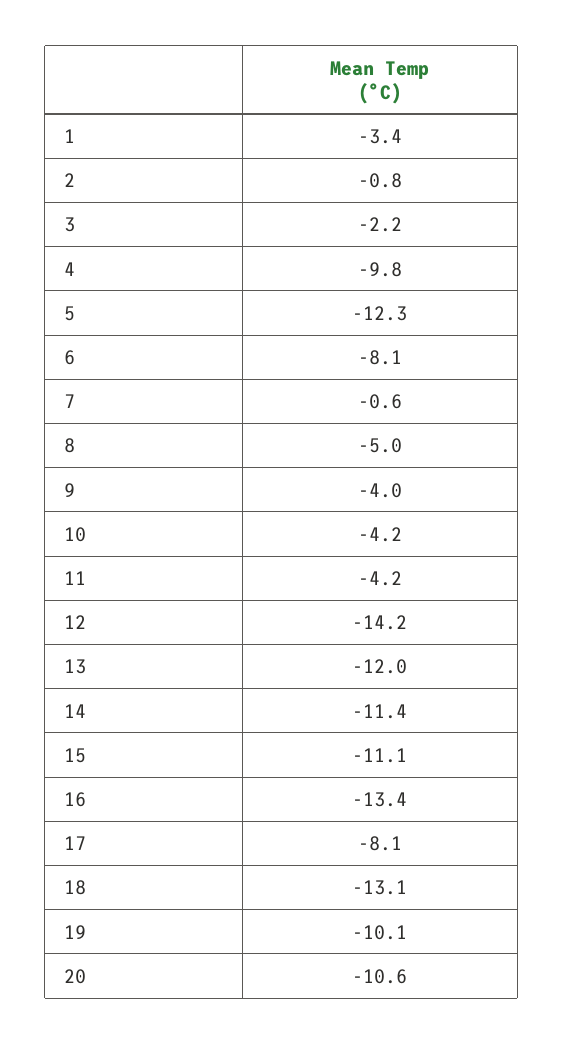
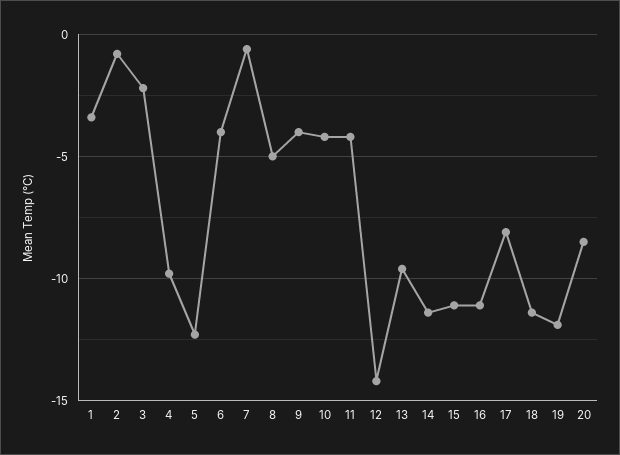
  {
    "1": -3.4,
    "2": -0.8,
    "3": -2.2,
    "4": -9.8,
    "5": -12.3,
-   "6": -8.1,
+   "6": -4,
    "7": -0.6,
    "8": -5,
    "9": -4,
    "10": -4.2,
    "11": -4.2,
    "12": -14.2,
-   "13": -12,
+   "13": -9.5,
    "14": -11.4,
    "15": -11.1,
-   "16": -13.4,
+   "16": -11,
    "17": -8.1,
-   "18": -13.1,
+   "18": -11.5,
-   "19": -10.1,
+   "19": -12,
-   "20": -10.6
+   "20": -8.5
  }

